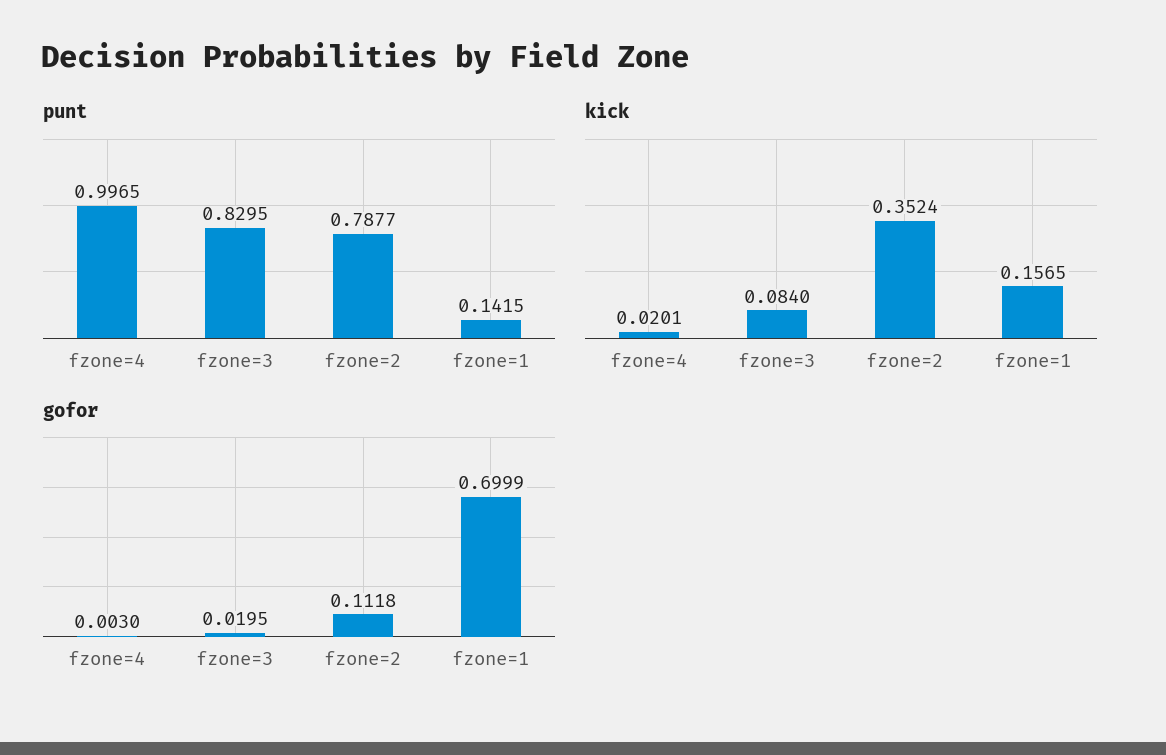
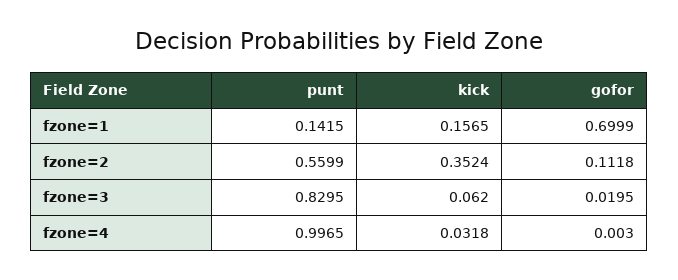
  {
    "punt": {
      "fzone=4": 0.9965,
      "fzone=3": 0.8295,
-     "fzone=2": 0.7877,
+     "fzone=2": 0.5599,
      "fzone=1": 0.1415
    },
    "kick": {
-     "fzone=4": 0.0201,
+     "fzone=4": 0.0318,
-     "fzone=3": 0.084,
+     "fzone=3": 0.062,
      "fzone=2": 0.3524,
      "fzone=1": 0.1565
    },
    "gofor": {
      "fzone=4": 0.003,
      "fzone=3": 0.0195,
      "fzone=2": 0.1118,
      "fzone=1": 0.6999
    }
  }

